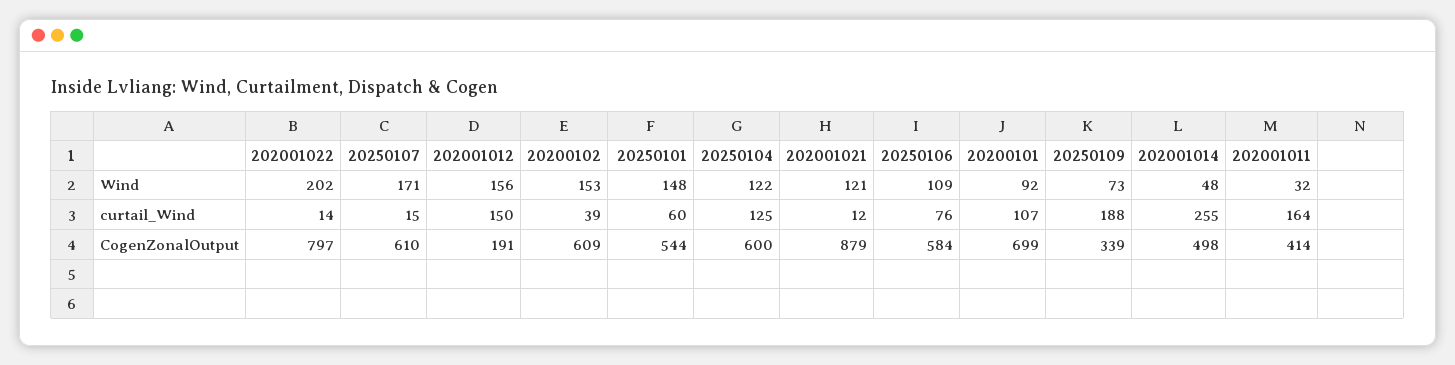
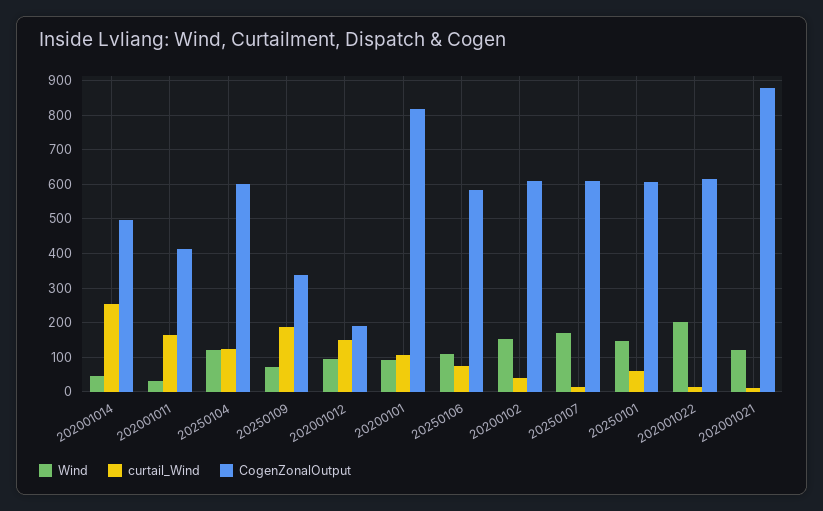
  {
    "Wind": {
      "202001022": 202,
      "20250107": 171,
-     "202001012": 156,
+     "202001012": 100,
      "20200102": 153,
      "20250101": 148,
      "20250104": 122,
      "202001021": 121,
      "20250106": 109,
      "20200101": 92,
      "20250109": 73,
      "202001014": 48,
      "202001011": 32
    },
    "curtail_Wind": {
      "202001022": 14,
      "20250107": 15,
      "202001012": 150,
      "20200102": 39,
      "20250101": 60,
      "20250104": 125,
      "202001021": 12,
      "20250106": 76,
      "20200101": 107,
      "20250109": 188,
      "202001014": 255,
      "202001011": 164
    },
    "CogenZonalOutput": {
-     "202001022": 797,
+     "202001022": 620,
      "20250107": 610,
      "202001012": 191,
      "20200102": 609,
-     "20250101": 544,
+     "20250101": 600,
      "20250104": 600,
      "202001021": 879,
      "20250106": 584,
-     "20200101": 699,
+     "20200101": 820,
      "20250109": 339,
      "202001014": 498,
      "202001011": 414
    }
  }

